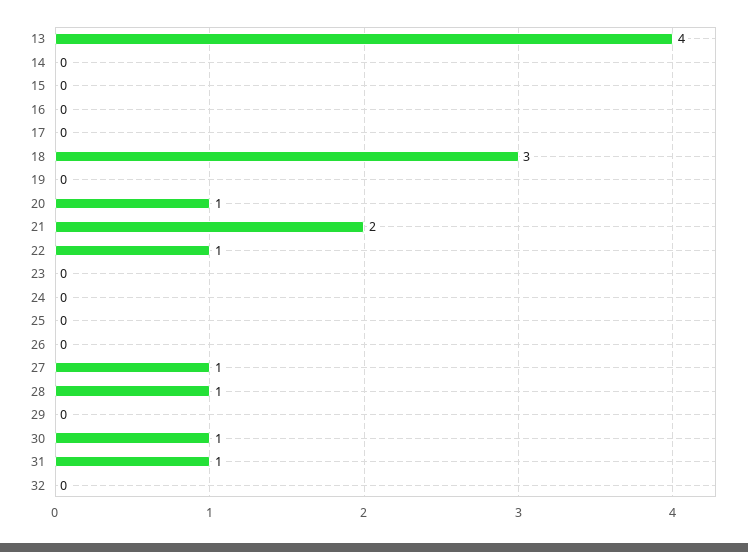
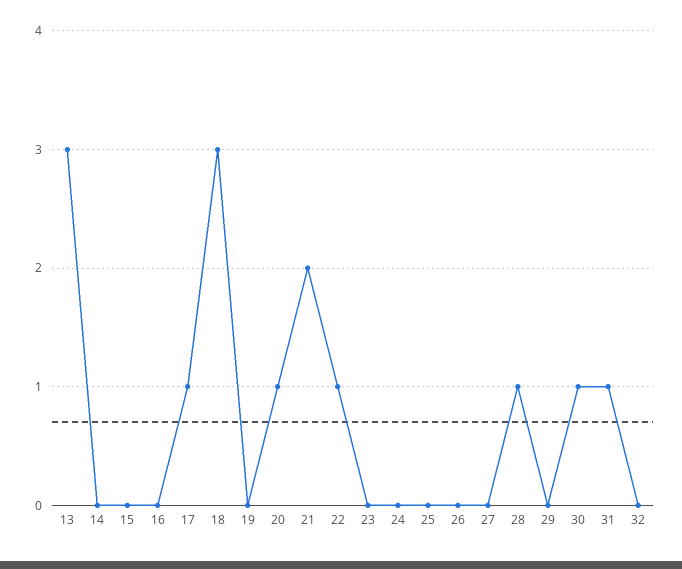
  {
-   "13": 4,
+   "13": 3,
    "14": 0,
    "15": 0,
    "16": 0,
-   "17": 0,
+   "17": 1,
    "18": 3,
    "19": 0,
    "20": 1,
    "21": 2,
    "22": 1,
    "23": 0,
    "24": 0,
    "25": 0,
    "26": 0,
-   "27": 1,
+   "27": 0,
    "28": 1,
    "29": 0,
    "30": 1,
    "31": 1,
    "32": 0
  }

